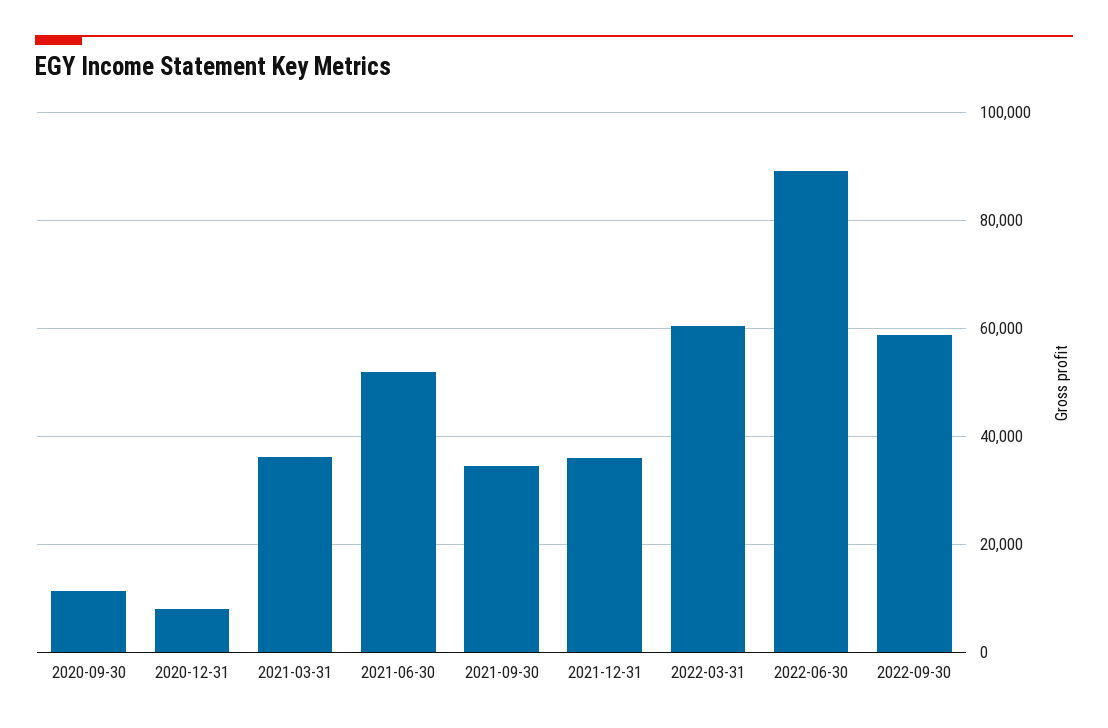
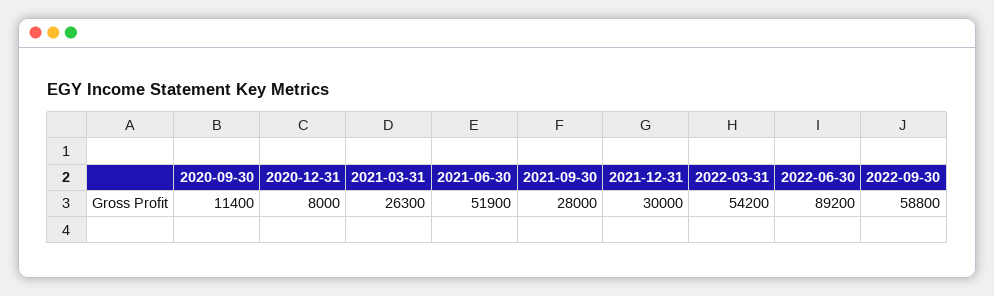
  {
    "2020-09-30": 11400,
    "2020-12-31": 8000,
-   "2021-03-31": 36000,
+   "2021-03-31": 26300,
    "2021-06-30": 51900,
-   "2021-09-30": 34000,
+   "2021-09-30": 28000,
-   "2021-12-31": 36000,
+   "2021-12-31": 30000,
-   "2022-03-31": 60000,
+   "2022-03-31": 54200,
    "2022-06-30": 89200,
    "2022-09-30": 58800
  }

